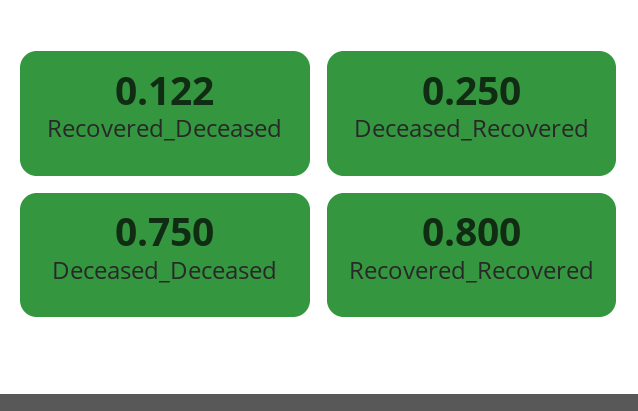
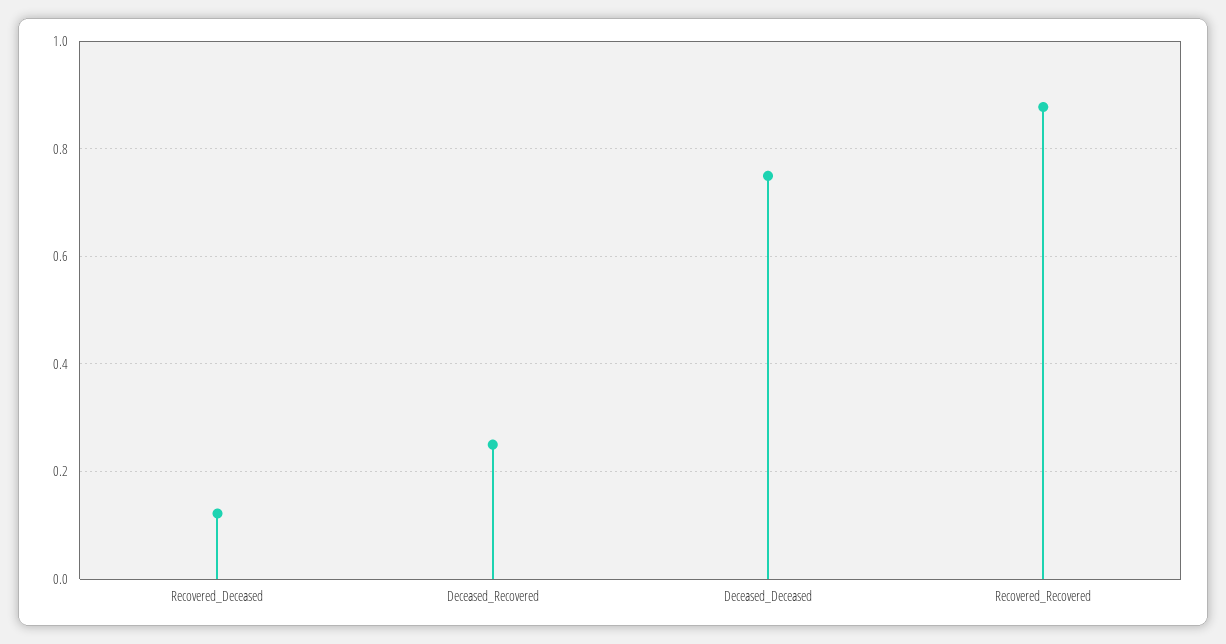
  {
    "Recovered_Deceased": 0.122,
    "Deceased_Recovered": 0.25,
    "Deceased_Deceased": 0.75,
-   "Recovered_Recovered": 0.8
+   "Recovered_Recovered": 0.88
  }

